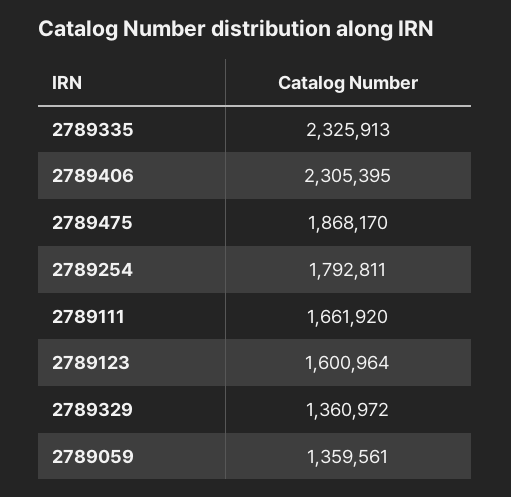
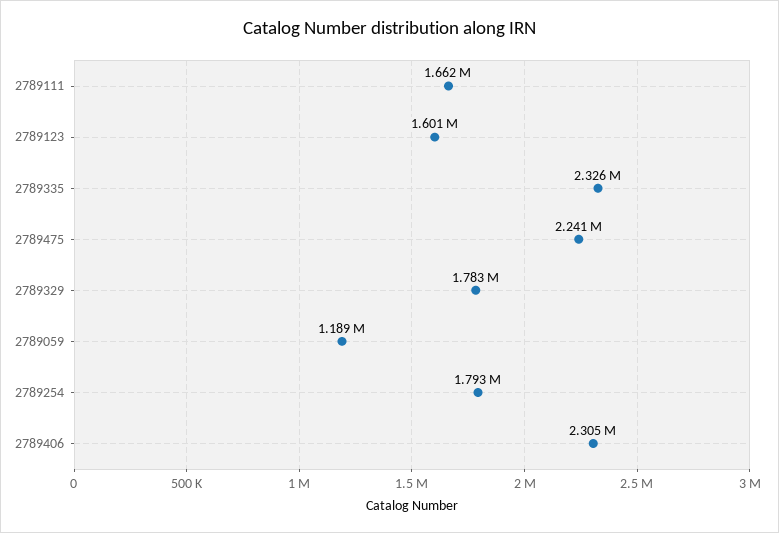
  {
    "2789335": 2325913,
    "2789406": 2305395,
-   "2789475": 1868170,
+   "2789475": 2241000,
    "2789254": 1792811,
    "2789111": 1661920,
    "2789123": 1600964,
-   "2789329": 1360972,
+   "2789329": 1783000,
-   "2789059": 1359561
+   "2789059": 1189000
  }

